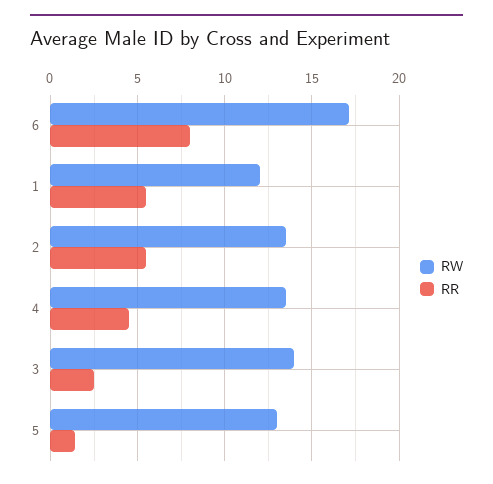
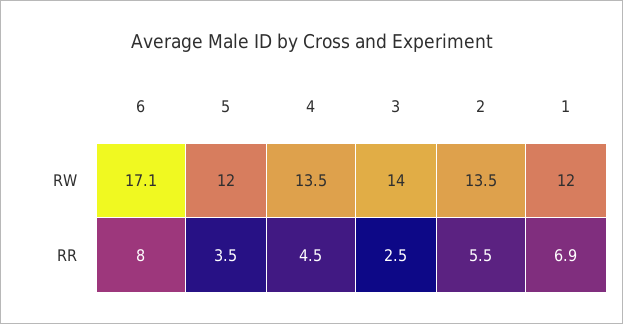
  {
    "RW": {
      "6": 17.1,
      "1": 12,
      "2": 13.5,
      "4": 13.5,
      "3": 14,
-     "5": 13
+     "5": 12
    },
    "RR": {
      "6": 8,
-     "1": 5.5,
+     "1": 6.9,
      "2": 5.5,
      "4": 4.5,
      "3": 2.5,
-     "5": 1.5
+     "5": 3.5
    }
  }

